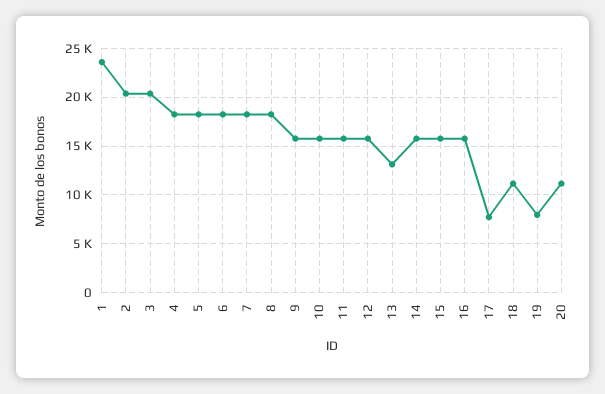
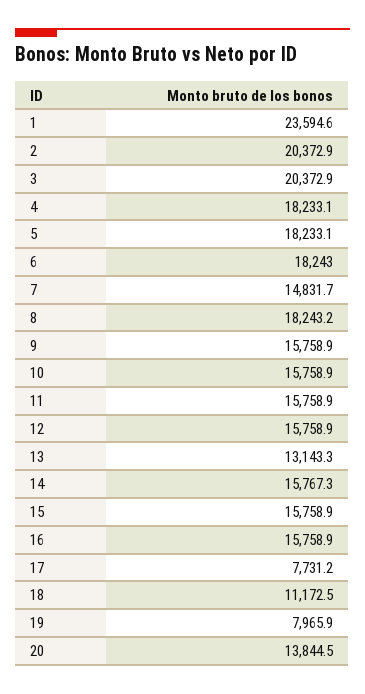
  {
    "1": 23594.6,
    "2": 20372.9,
    "3": 20372.9,
    "4": 18233.1,
    "5": 18233.1,
    "6": 18243,
-   "7": 18000,
+   "7": 14831.7,
    "8": 18243.2,
    "9": 15758.9,
    "10": 15758.9,
    "11": 15758.9,
    "12": 15758.9,
    "13": 13143.3,
    "14": 15767.3,
    "15": 15758.9,
    "16": 15758.9,
    "17": 7731.2,
    "18": 11172.5,
    "19": 7965.9,
-   "20": 11000
+   "20": 13844.5
  }

